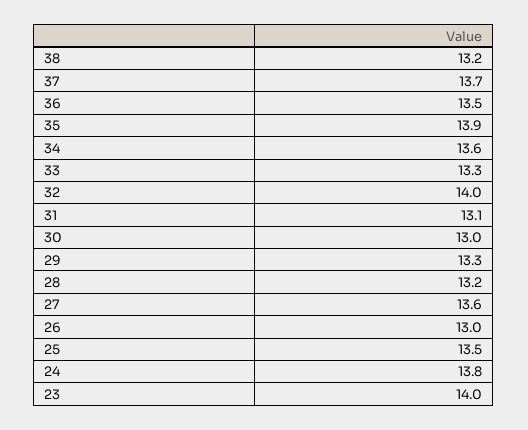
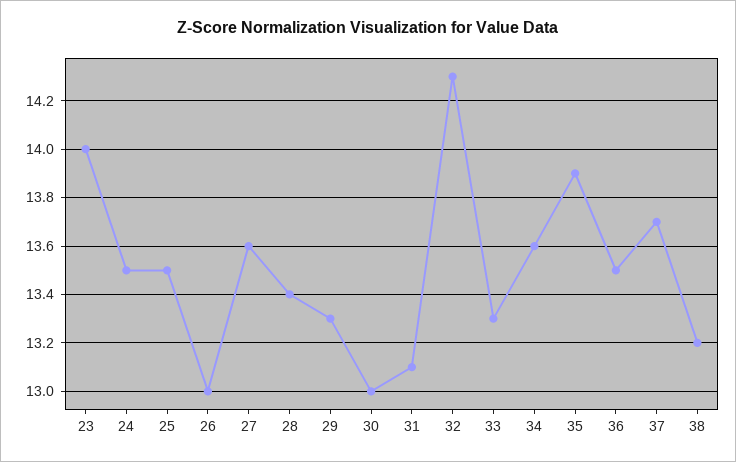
  {
    "38": 13.2,
    "37": 13.7,
    "36": 13.5,
    "35": 13.9,
    "34": 13.6,
    "33": 13.3,
-   "32": 14,
+   "32": 14.3,
    "31": 13.1,
    "30": 13,
    "29": 13.3,
-   "28": 13.2,
+   "28": 13.4,
    "27": 13.6,
    "26": 13,
    "25": 13.5,
-   "24": 13.8,
+   "24": 13.5,
    "23": 14
  }

